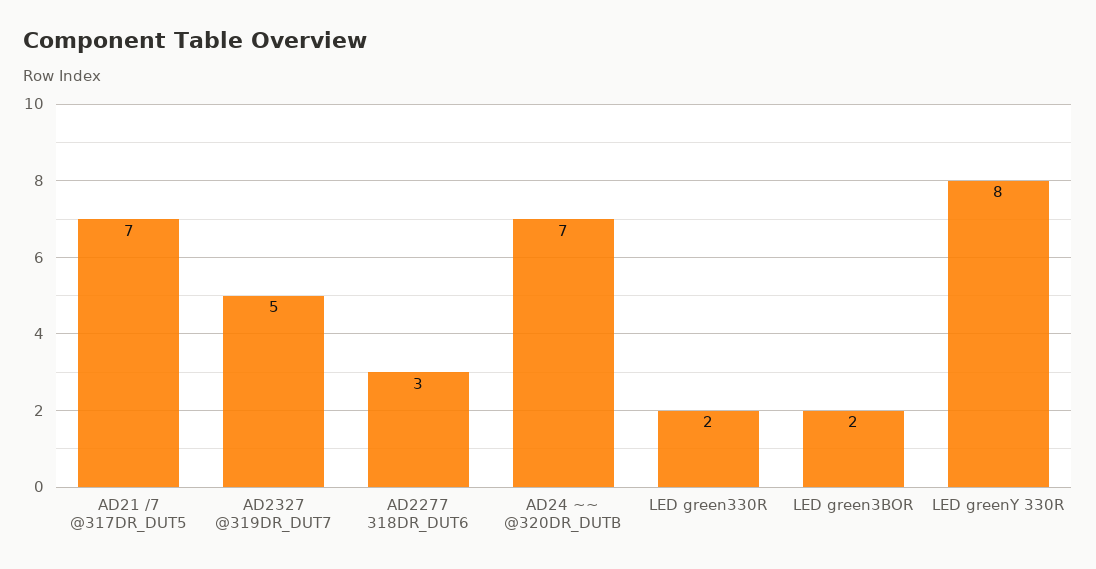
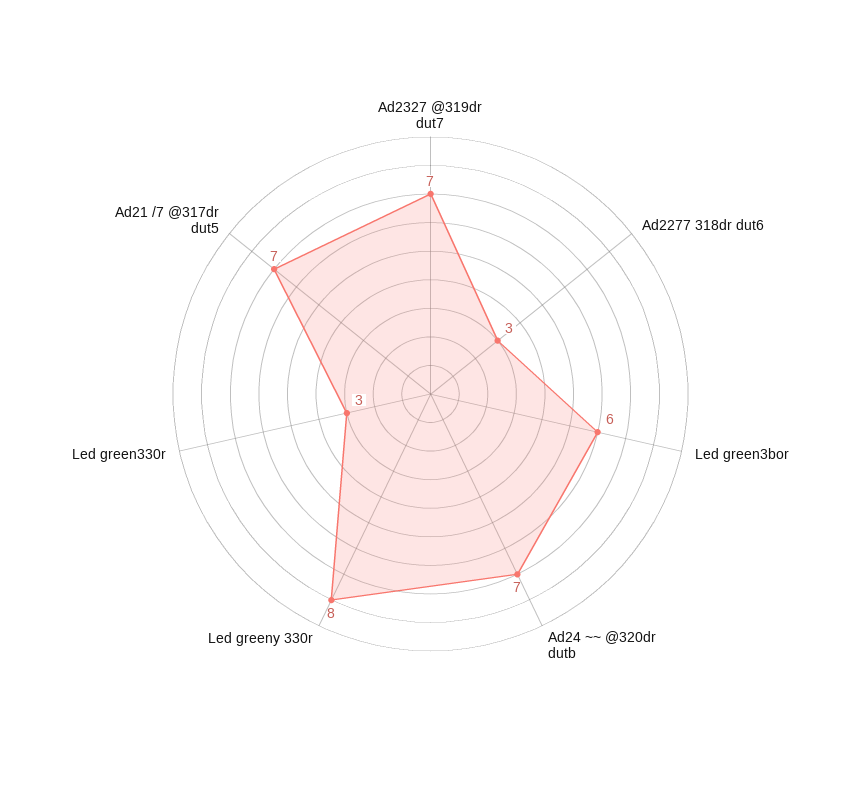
  {
    "AD21 /7 @317DR_DUT5": 7,
-   "AD2327 @319DR_DUT7": 5,
+   "AD2327 @319DR_DUT7": 7,
    "AD2277 318DR_DUT6": 3,
    "AD24 ~~ @320DR_DUTB": 7,
-   "LED green330R": 2,
+   "LED green330R": 3,
-   "LED green3BOR": 2,
+   "LED green3BOR": 6,
    "LED greenY 330R": 8
  }

